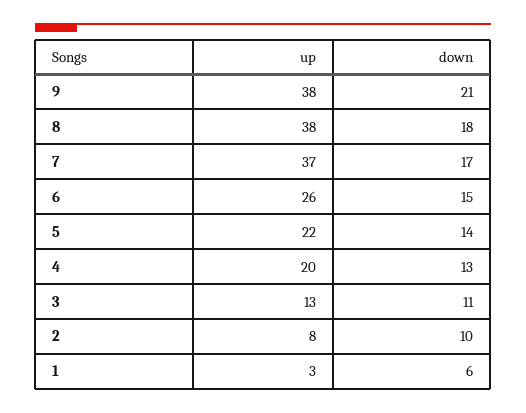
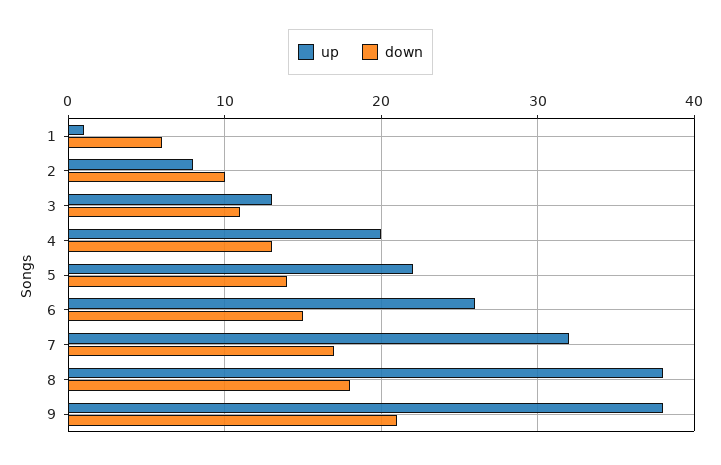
  {
    "up": {
      "9": 38,
      "8": 38,
-     "7": 37,
+     "7": 32,
      "6": 26,
      "5": 22,
      "4": 20,
      "3": 13,
      "2": 8,
-     "1": 3
+     "1": 1
    },
    "down": {
      "9": 21,
      "8": 18,
      "7": 17,
      "6": 15,
      "5": 14,
      "4": 13,
      "3": 11,
      "2": 10,
      "1": 6
    }
  }

